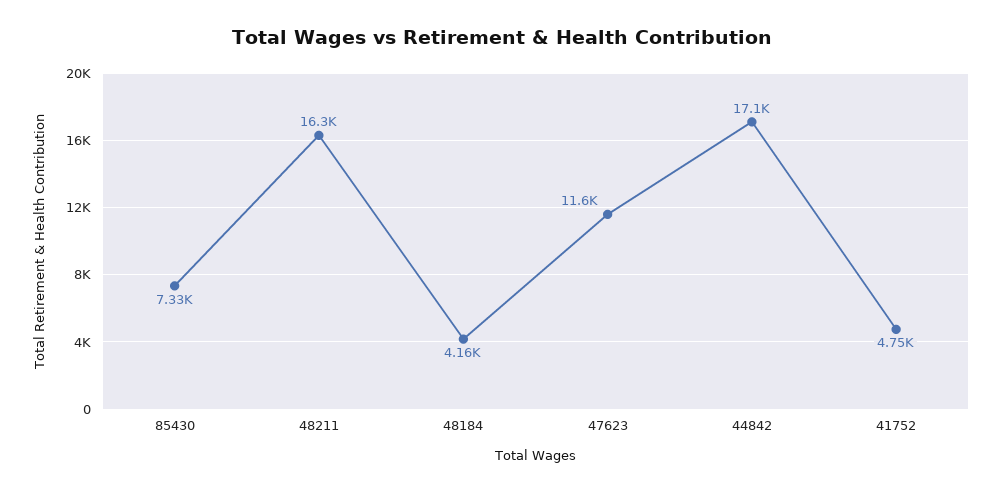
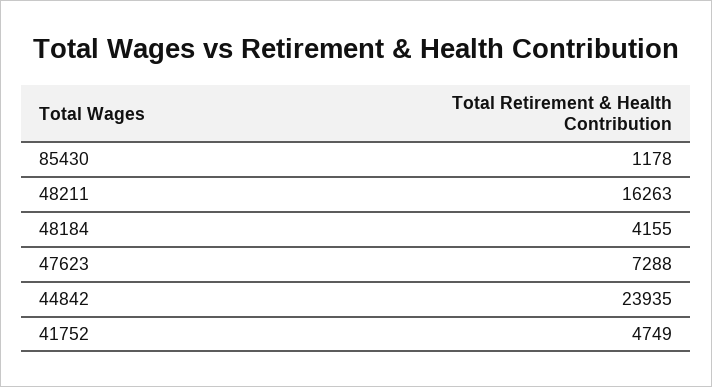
  {
-   "85430": 7330,
+   "85430": 1178,
    "48211": 16263,
    "48184": 4155,
-   "47623": 11600,
+   "47623": 7288,
-   "44842": 17100,
+   "44842": 23935,
    "41752": 4749
  }

